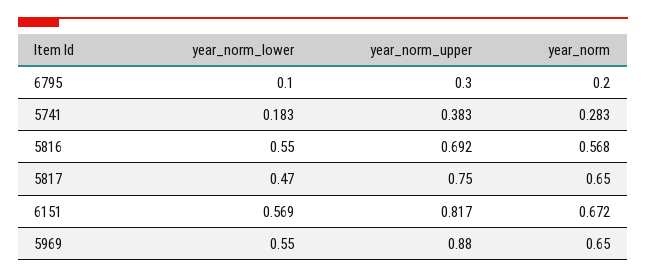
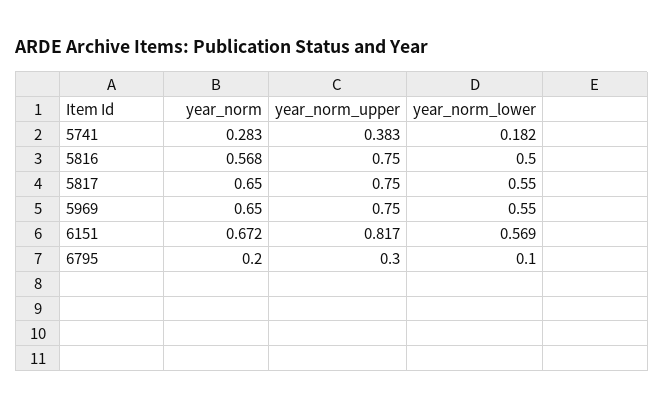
  {
    "year_norm_lower": {
      "6795": 0.1,
-     "5741": 0.183,
+     "5741": 0.182,
-     "5816": 0.55,
+     "5816": 0.5,
-     "5817": 0.47,
+     "5817": 0.55,
      "6151": 0.569,
      "5969": 0.55
    },
    "year_norm_upper": {
      "6795": 0.3,
      "5741": 0.383,
-     "5816": 0.692,
+     "5816": 0.75,
      "5817": 0.75,
      "6151": 0.817,
-     "5969": 0.88
+     "5969": 0.75
    },
    "year_norm": {
      "6795": 0.2,
      "5741": 0.283,
      "5816": 0.568,
      "5817": 0.65,
      "6151": 0.672,
      "5969": 0.65
    }
  }

